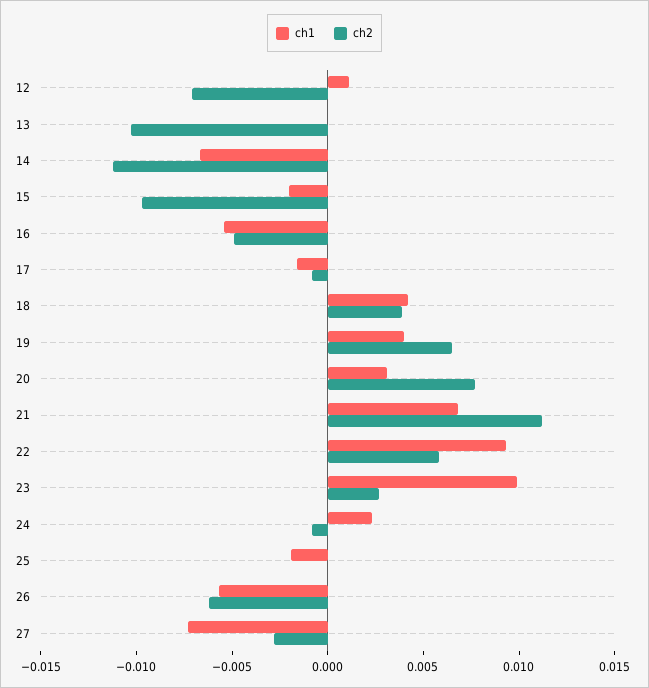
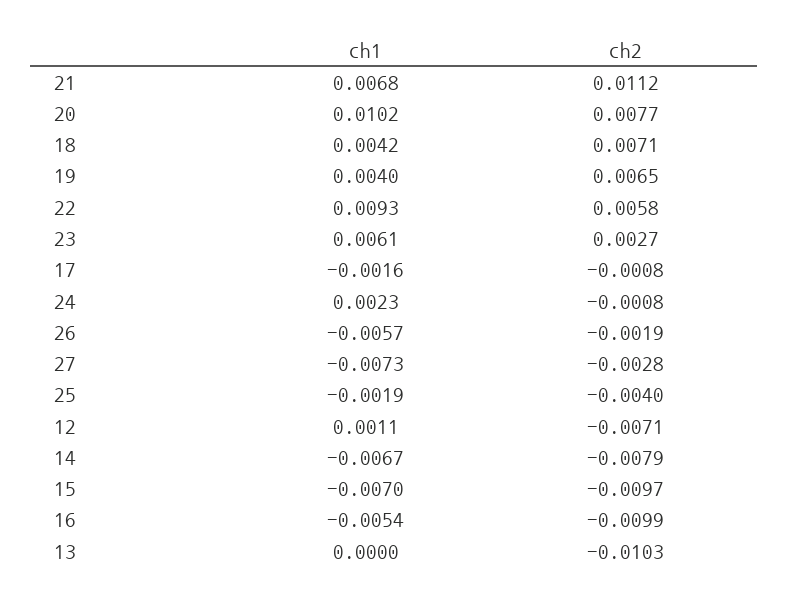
  {
    "ch1": {
      "12": 0.0011,
      "13": 0,
      "14": -0.0067,
-     "15": -0.002,
+     "15": -0.007,
      "16": -0.0054,
      "17": -0.0016,
      "18": 0.0042,
      "19": 0.004,
-     "20": 0.003,
+     "20": 0.0102,
      "21": 0.0068,
      "22": 0.0093,
-     "23": 0.01,
+     "23": 0.0061,
      "24": 0.0023,
      "25": -0.0019,
      "26": -0.0057,
      "27": -0.0073
    },
    "ch2": {
      "12": -0.0071,
      "13": -0.0103,
-     "14": -0.011,
+     "14": -0.0079,
      "15": -0.0097,
-     "16": -0.005,
+     "16": -0.0099,
      "17": -0.0008,
-     "18": 0.004,
+     "18": 0.0071,
      "19": 0.0065,
      "20": 0.0077,
      "21": 0.0112,
      "22": 0.0058,
      "23": 0.0027,
      "24": -0.0008,
-     "25": 0,
+     "25": -0.004,
-     "26": -0.006,
+     "26": -0.0019,
      "27": -0.0028
    }
  }

